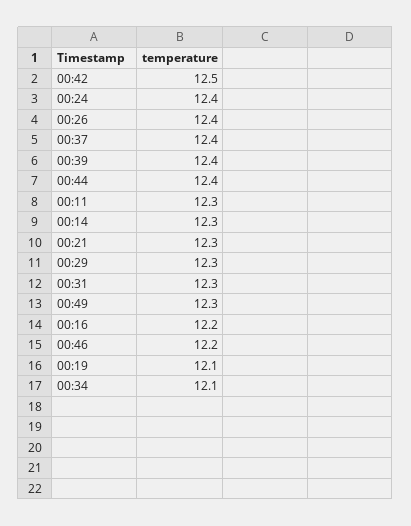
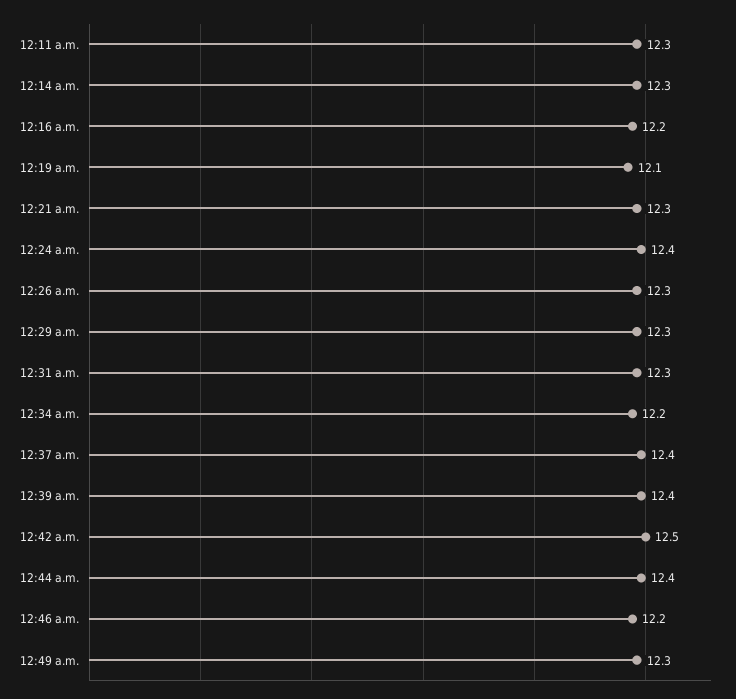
  {
    "00:42": 12.5,
    "00:24": 12.4,
-   "00:26": 12.4,
+   "00:26": 12.3,
    "00:37": 12.4,
    "00:39": 12.4,
    "00:44": 12.4,
    "00:11": 12.3,
    "00:14": 12.3,
    "00:21": 12.3,
    "00:29": 12.3,
    "00:31": 12.3,
    "00:49": 12.3,
    "00:16": 12.2,
    "00:46": 12.2,
    "00:19": 12.1,
-   "00:34": 12.1
+   "00:34": 12.2
  }

